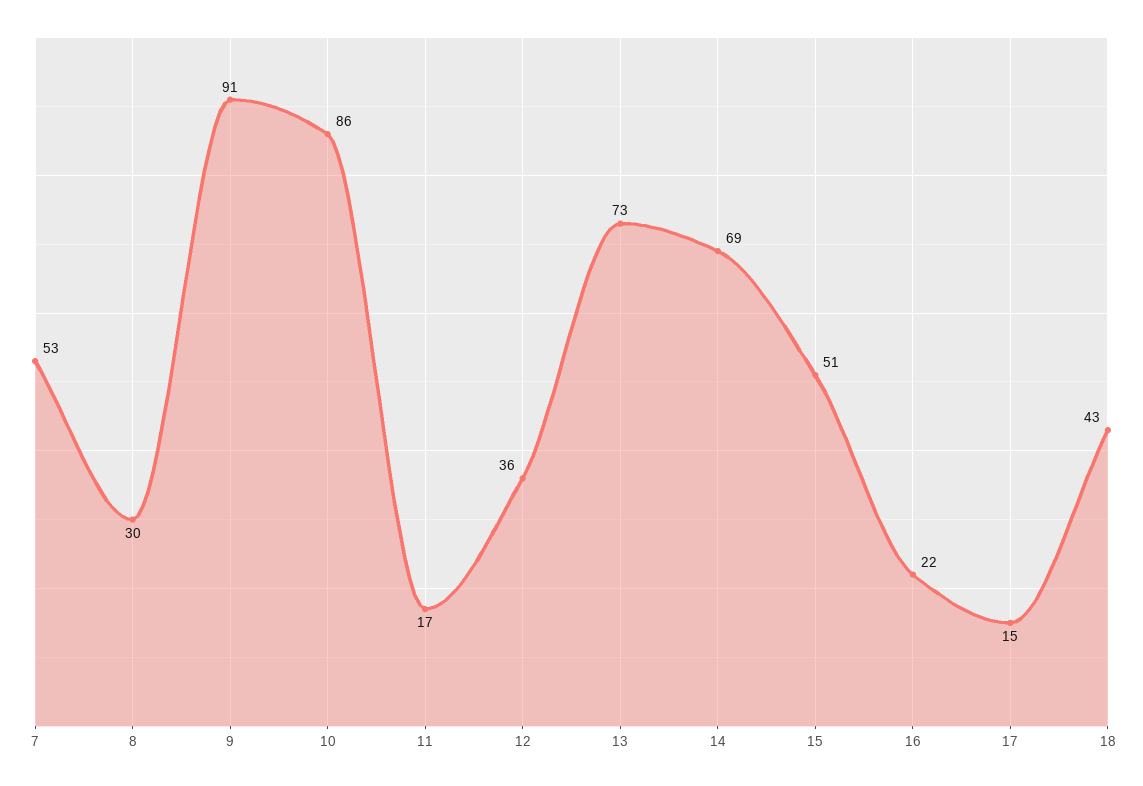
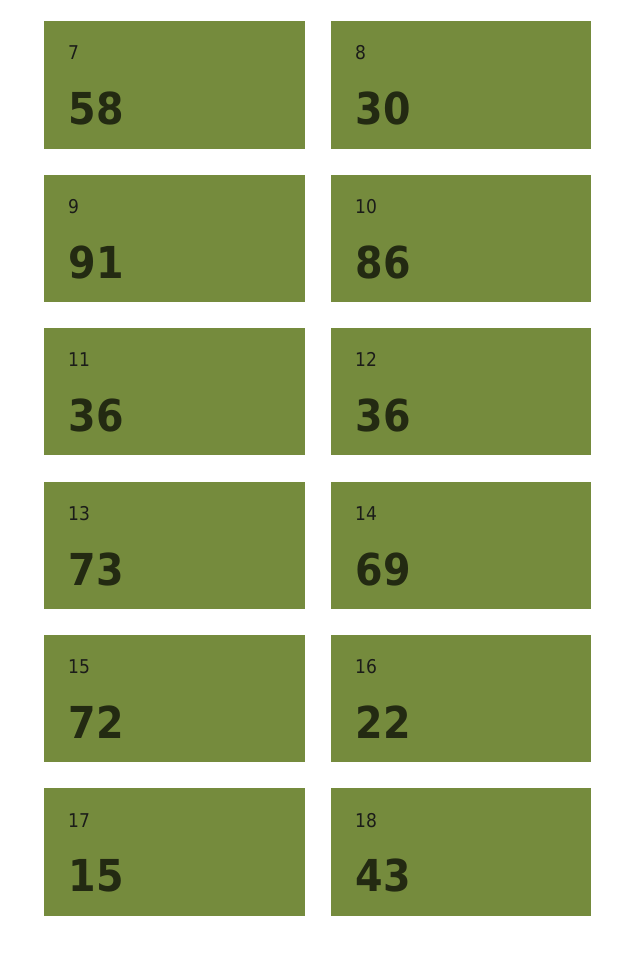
  {
-   "7": 53,
+   "7": 58,
    "8": 30,
    "9": 91,
    "10": 86,
-   "11": 17,
+   "11": 36,
    "12": 36,
    "13": 73,
    "14": 69,
-   "15": 51,
+   "15": 72,
    "16": 22,
    "17": 15,
    "18": 43
  }

